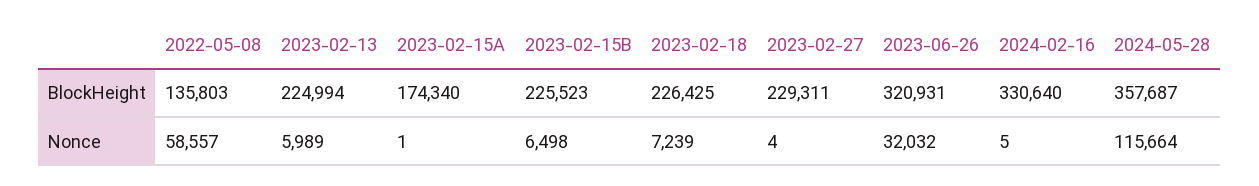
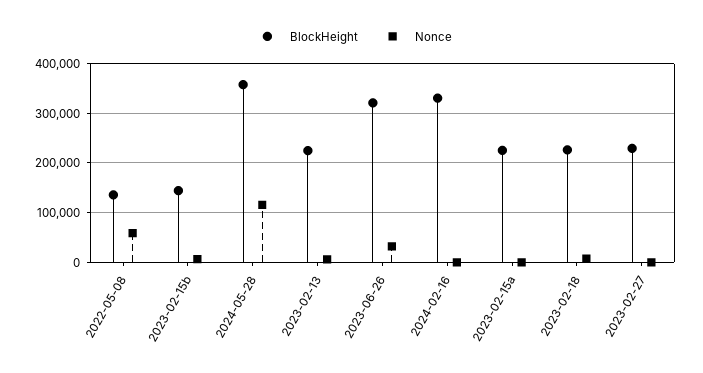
  {
    "BlockHeight": {
      "2022-05-08": 135803,
      "2023-02-13": 224994,
-     "2023-02-15A": 174340,
+     "2023-02-15A": 220000,
-     "2023-02-15B": 225523,
+     "2023-02-15B": 140000,
      "2023-02-18": 226425,
      "2023-02-27": 229311,
      "2023-06-26": 320931,
      "2024-02-16": 330640,
      "2024-05-28": 357687
    },
    "Nonce": {
      "2022-05-08": 58557,
      "2023-02-13": 5989,
      "2023-02-15A": 1,
      "2023-02-15B": 6498,
      "2023-02-18": 7239,
      "2023-02-27": 4,
      "2023-06-26": 32032,
      "2024-02-16": 5,
      "2024-05-28": 115664
    }
  }

